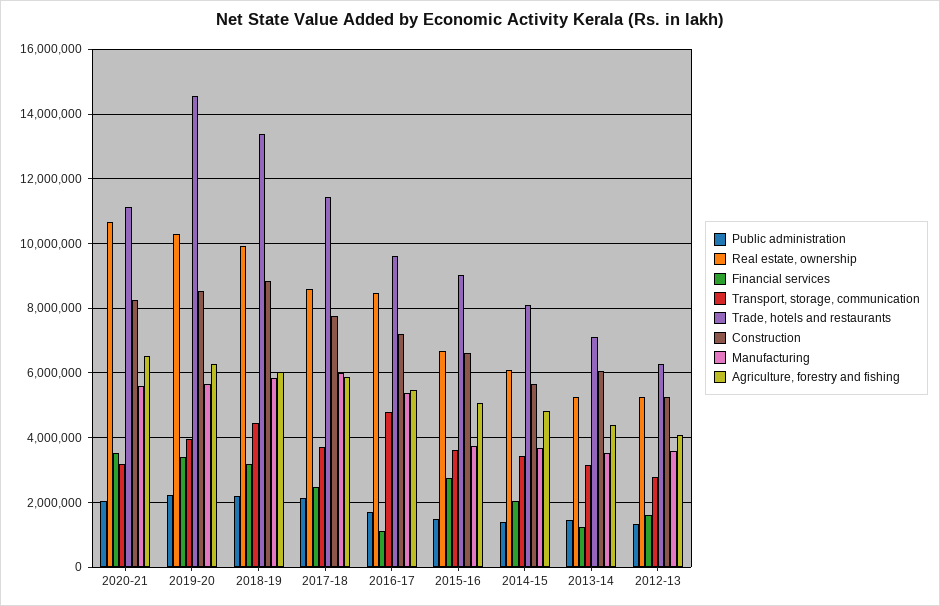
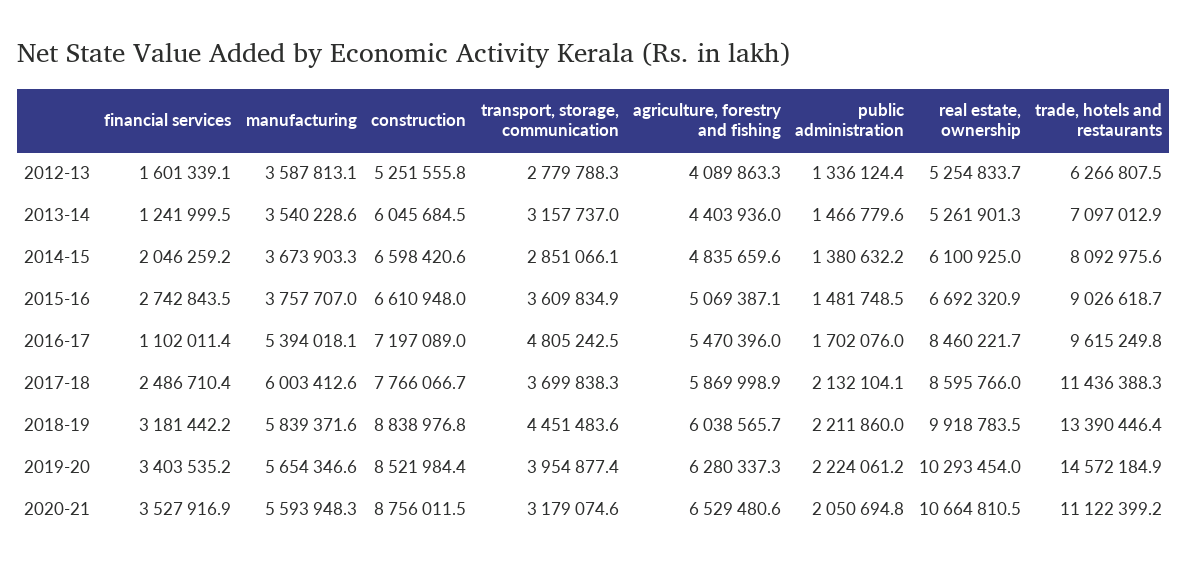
  {
    "Public administration": {
      "2020-21": 2050694.8,
      "2019-20": 2224061.2,
      "2018-19": 2211860,
      "2017-18": 2132104.1,
      "2016-17": 1702076,
      "2015-16": 1481748.5,
      "2014-15": 1380632.2,
      "2013-14": 1466779.6,
      "2012-13": 1336124.4
    },
    "Real estate, ownership": {
      "2020-21": 10664810.5,
      "2019-20": 10293454,
      "2018-19": 9918783.5,
      "2017-18": 8595766,
      "2016-17": 8460221.7,
      "2015-16": 6692320.9,
      "2014-15": 6100925,
      "2013-14": 5261901.3,
      "2012-13": 5254833.7
    },
    "Financial services": {
      "2020-21": 3527916.9,
      "2019-20": 3403535.2,
      "2018-19": 3181442.2,
      "2017-18": 2486710.4,
      "2016-17": 1102011.4,
      "2015-16": 2742843.5,
      "2014-15": 2046259.2,
      "2013-14": 1241999.5,
      "2012-13": 1601339.1
    },
    "Transport, storage, communication": {
      "2020-21": 3179074.6,
      "2019-20": 3954877.4,
      "2018-19": 4451483.6,
      "2017-18": 3699838.3,
      "2016-17": 4805242.5,
      "2015-16": 3609834.9,
-     "2014-15": 3400000,
+     "2014-15": 2851066.1,
      "2013-14": 3157737,
      "2012-13": 2779788.3
    },
    "Trade, hotels and restaurants": {
      "2020-21": 11122399.2,
      "2019-20": 14572184.9,
      "2018-19": 13390446.4,
      "2017-18": 11436388.3,
      "2016-17": 9615249.8,
      "2015-16": 9026618.7,
      "2014-15": 8092975.6,
      "2013-14": 7097012.9,
      "2012-13": 6266807.5
    },
    "Construction": {
-     "2020-21": 8200000,
+     "2020-21": 8756011.5,
      "2019-20": 8521984.4,
      "2018-19": 8838976.8,
      "2017-18": 7766066.7,
      "2016-17": 7197089,
      "2015-16": 6610948,
-     "2014-15": 5600000,
+     "2014-15": 6598420.6,
      "2013-14": 6045684.5,
      "2012-13": 5251555.8
    },
    "Manufacturing": {
      "2020-21": 5593948.3,
      "2019-20": 5654346.6,
      "2018-19": 5839371.6,
      "2017-18": 6003412.6,
      "2016-17": 5394018.1,
      "2015-16": 3757707,
      "2014-15": 3673903.3,
      "2013-14": 3540228.6,
      "2012-13": 3587813.1
    },
    "Agriculture, forestry and fishing": {
      "2020-21": 6529480.6,
      "2019-20": 6280337.3,
      "2018-19": 6038565.7,
      "2017-18": 5869998.9,
      "2016-17": 5470396,
      "2015-16": 5069387.1,
      "2014-15": 4835659.6,
      "2013-14": 4403936,
      "2012-13": 4089863.3
    }
  }

